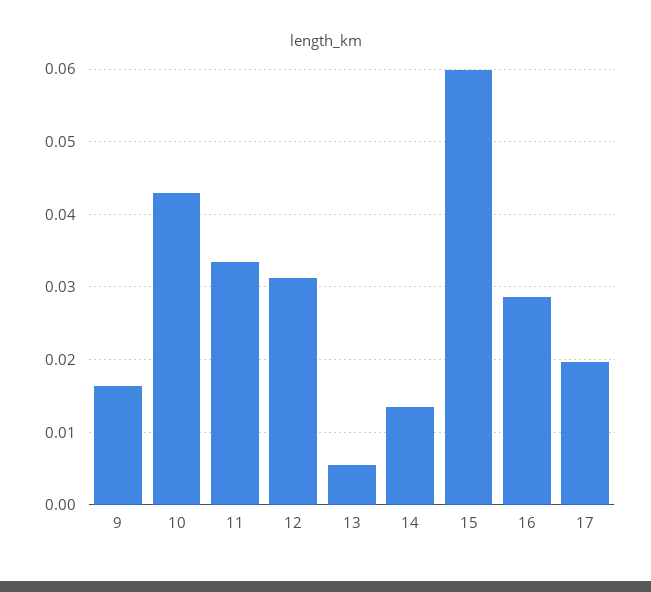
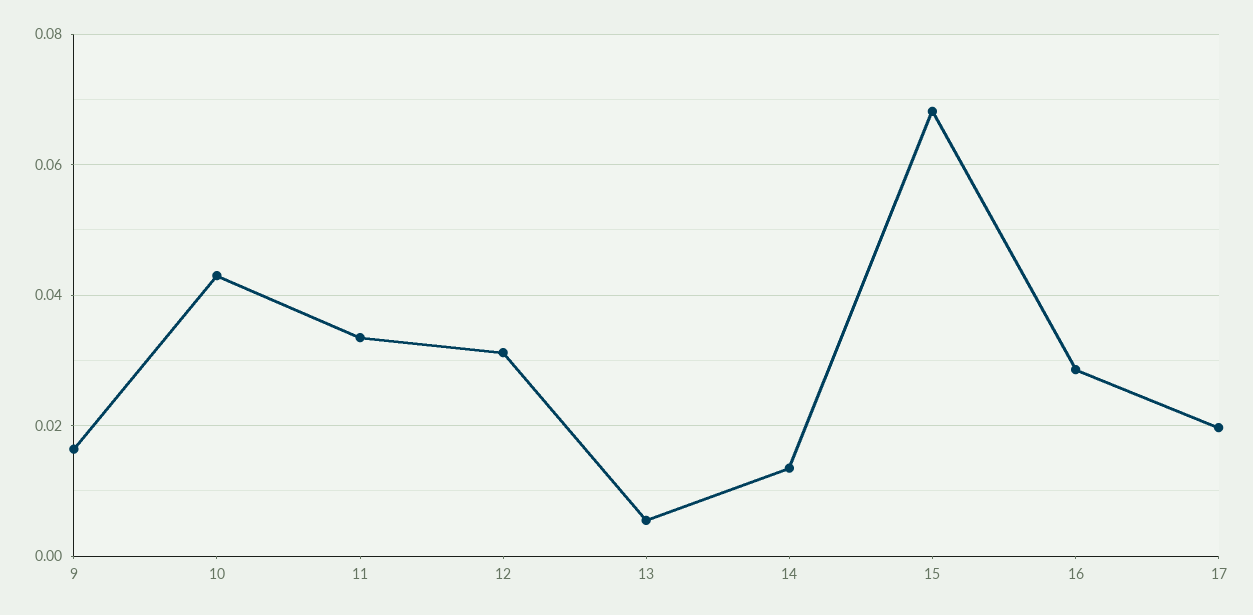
  {
    "9": 0.016,
    "10": 0.043,
    "11": 0.034,
    "12": 0.031,
    "13": 0.006,
    "14": 0.014,
-   "15": 0.06,
+   "15": 0.068,
    "16": 0.029,
    "17": 0.02
  }

